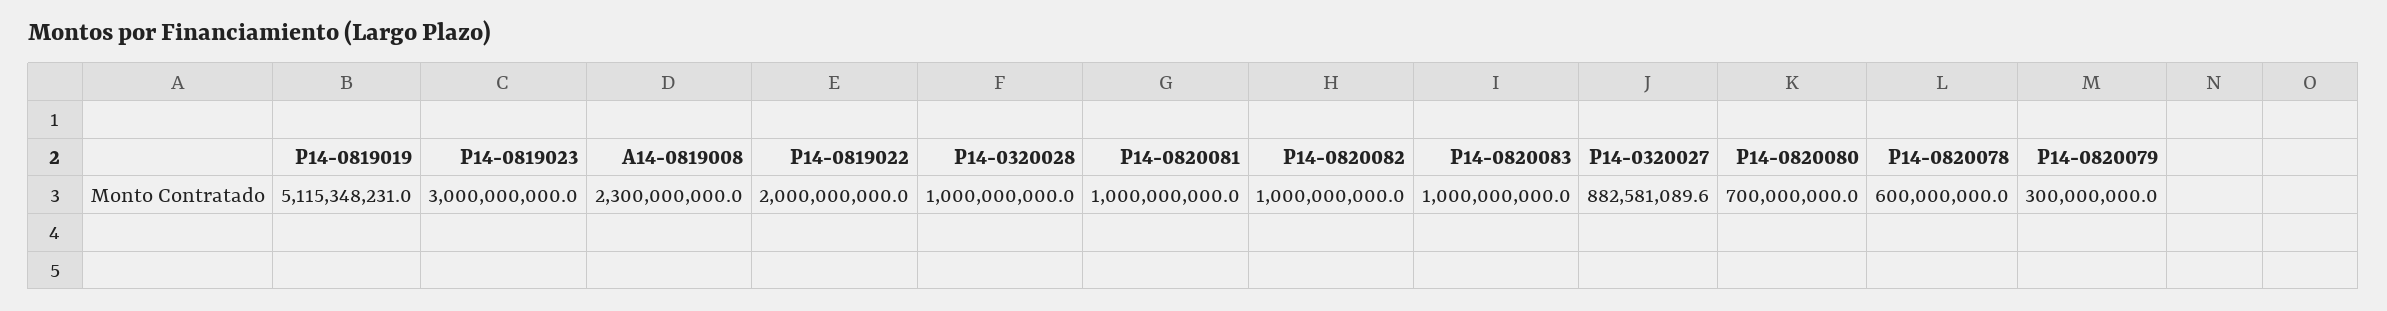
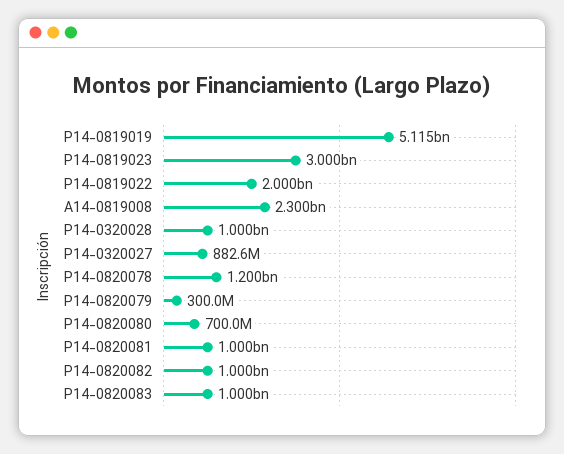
  {
    "P14-0819019": 5115348231,
    "P14-0819023": 3000000000,
    "A14-0819008": 2300000000,
    "P14-0819022": 2000000000,
    "P14-0320028": 1000000000,
    "P14-0820081": 1000000000,
    "P14-0820082": 1000000000,
    "P14-0820083": 1000000000,
    "P14-0320027": 882581089.6,
    "P14-0820080": 700000000,
-   "P14-0820078": 600000000,
+   "P14-0820078": 1200000000,
    "P14-0820079": 300000000
  }

